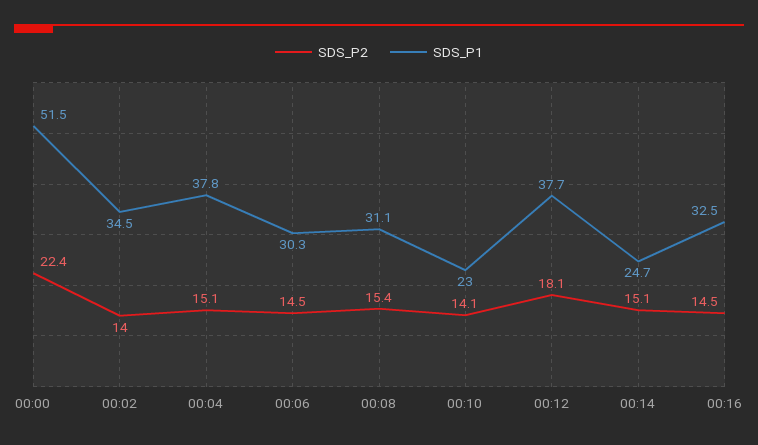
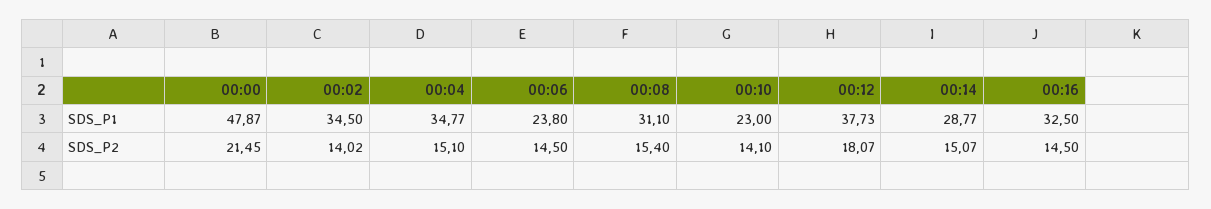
  {
    "SDS_P2": {
-     "00:00": 22.4,
+     "00:00": 21.45,
      "00:02": 14.02,
      "00:04": 15.1,
      "00:06": 14.5,
      "00:08": 15.4,
      "00:10": 14.1,
      "00:12": 18.07,
      "00:14": 15.07,
      "00:16": 14.5
    },
    "SDS_P1": {
-     "00:00": 51.5,
+     "00:00": 47.87,
      "00:02": 34.5,
-     "00:04": 37.8,
+     "00:04": 34.77,
-     "00:06": 30.3,
+     "00:06": 23.8,
      "00:08": 31.1,
      "00:10": 23,
      "00:12": 37.73,
-     "00:14": 24.7,
+     "00:14": 28.77,
      "00:16": 32.5
    }
  }

